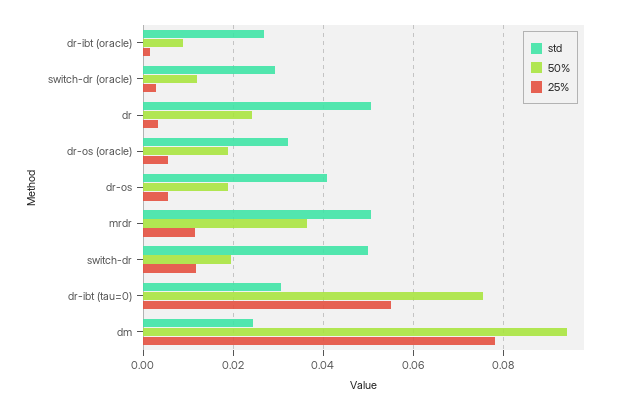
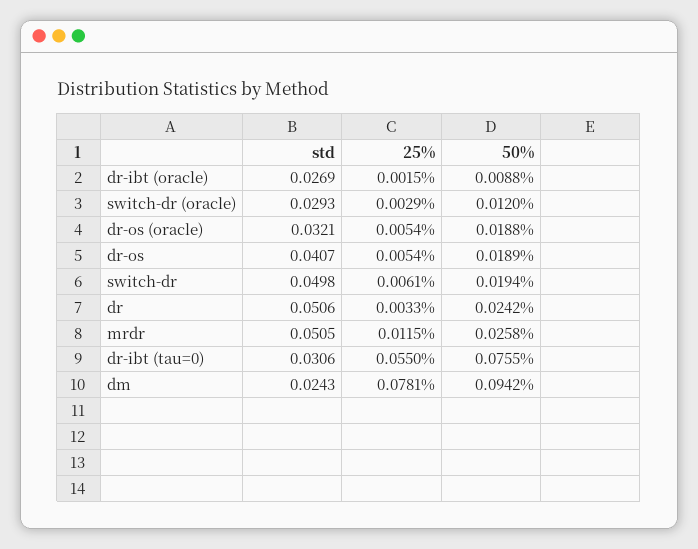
  {
    "std": {
      "dr-ibt (oracle)": 0.0269,
      "switch-dr (oracle)": 0.0293,
      "dr": 0.0506,
      "dr-os (oracle)": 0.0321,
      "dr-os": 0.0407,
      "mrdr": 0.0505,
      "switch-dr": 0.0498,
      "dr-ibt (tau=0)": 0.0306,
      "dm": 0.0243
    },
    "50%": {
      "dr-ibt (oracle)": 0.0088,
      "switch-dr (oracle)": 0.012,
      "dr": 0.0242,
      "dr-os (oracle)": 0.0188,
      "dr-os": 0.0189,
-     "mrdr": 0.036,
+     "mrdr": 0.0258,
      "switch-dr": 0.0194,
      "dr-ibt (tau=0)": 0.0755,
      "dm": 0.0942
    },
    "25%": {
      "dr-ibt (oracle)": 0.0015,
      "switch-dr (oracle)": 0.0029,
      "dr": 0.0033,
      "dr-os (oracle)": 0.0054,
      "dr-os": 0.0054,
      "mrdr": 0.0115,
-     "switch-dr": 0.012,
+     "switch-dr": 0.0061,
      "dr-ibt (tau=0)": 0.055,
      "dm": 0.0781
    }
  }

